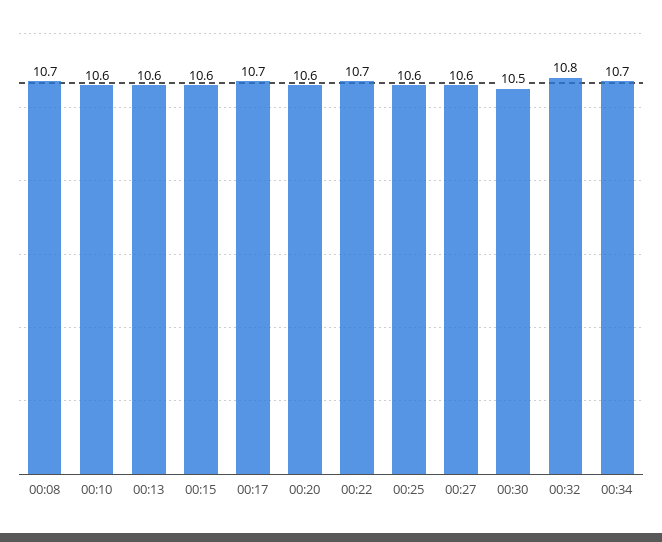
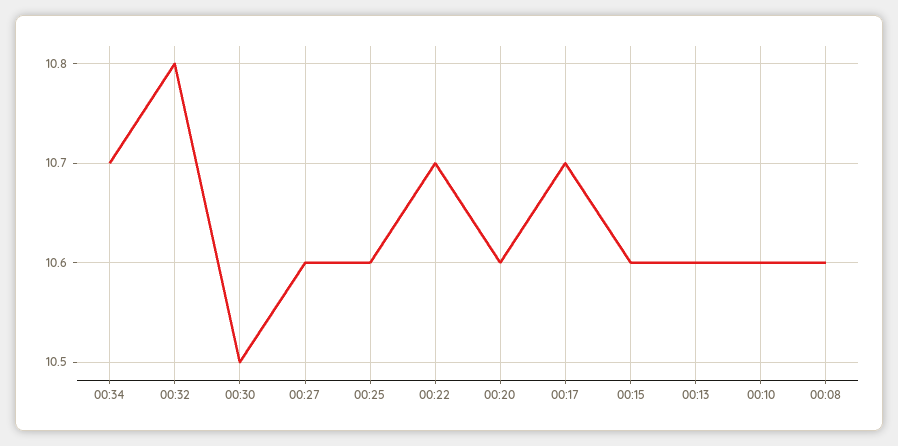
  {
-   "00:08": 10.7,
+   "00:08": 10.6,
    "00:10": 10.6,
    "00:13": 10.6,
    "00:15": 10.6,
    "00:17": 10.7,
    "00:20": 10.6,
    "00:22": 10.7,
    "00:25": 10.6,
    "00:27": 10.6,
    "00:30": 10.5,
    "00:32": 10.8,
    "00:34": 10.7
  }

